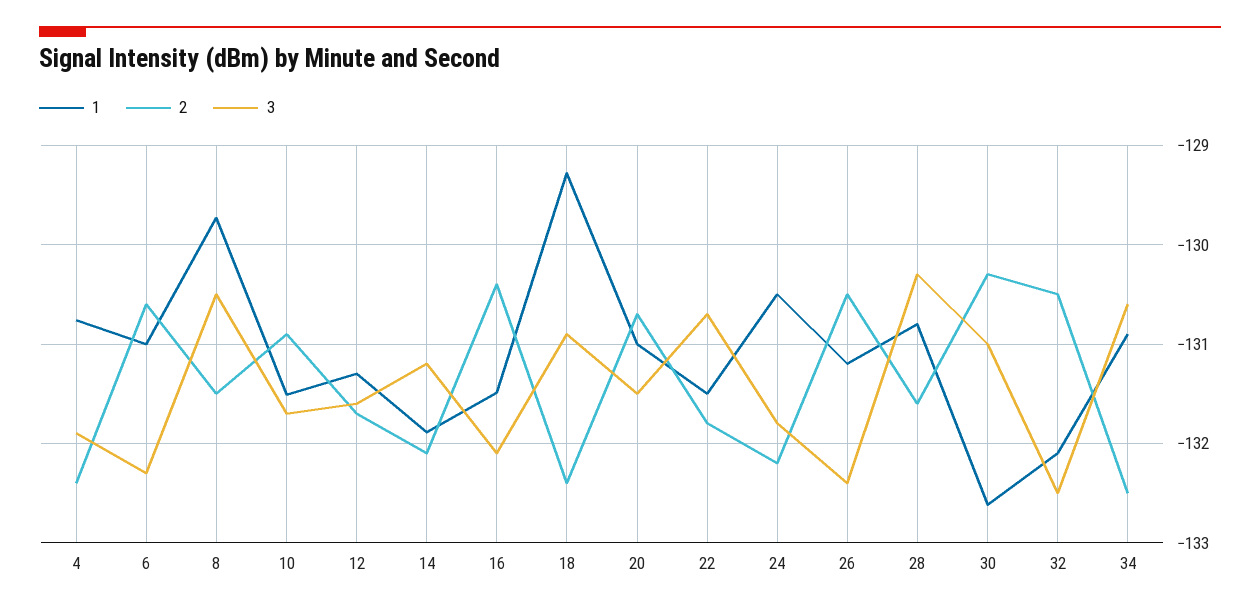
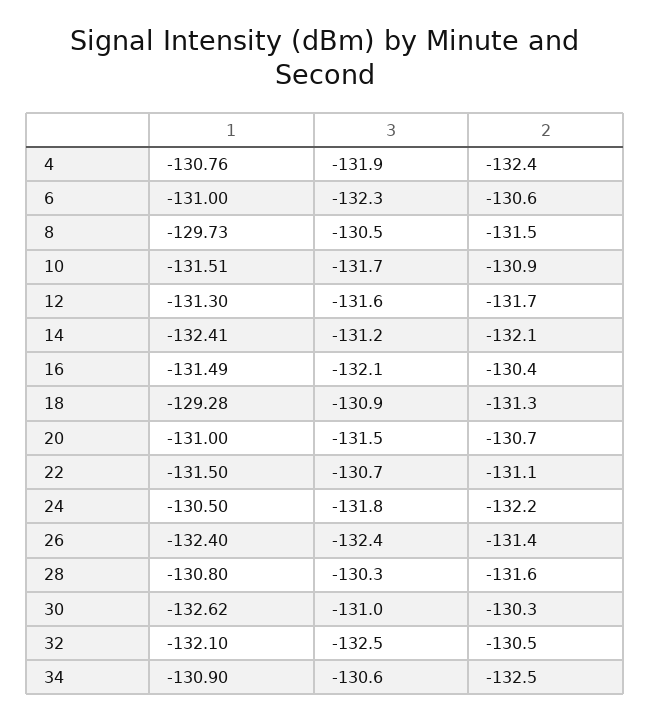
  {
    "1": {
      "4": -130.76,
      "6": -131,
      "8": -129.73,
      "10": -131.51,
      "12": -131.3,
-     "14": -131.9,
+     "14": -132.41,
      "16": -131.49,
      "18": -129.28,
      "20": -131,
      "22": -131.5,
      "24": -130.5,
-     "26": -131.2,
+     "26": -132.4,
      "28": -130.8,
      "30": -132.62,
      "32": -132.1,
      "34": -130.9
    },
    "2": {
      "4": -132.4,
      "6": -130.6,
      "8": -131.5,
      "10": -130.9,
      "12": -131.7,
      "14": -132.1,
      "16": -130.4,
-     "18": -132.4,
+     "18": -131.3,
      "20": -130.7,
-     "22": -131.8,
+     "22": -131.1,
      "24": -132.2,
-     "26": -130.5,
+     "26": -131.4,
      "28": -131.6,
      "30": -130.3,
      "32": -130.5,
      "34": -132.5
    },
    "3": {
      "4": -131.9,
      "6": -132.3,
      "8": -130.5,
      "10": -131.7,
      "12": -131.6,
      "14": -131.2,
      "16": -132.1,
      "18": -130.9,
      "20": -131.5,
      "22": -130.7,
      "24": -131.8,
      "26": -132.4,
      "28": -130.3,
      "30": -131,
      "32": -132.5,
      "34": -130.6
    }
  }

